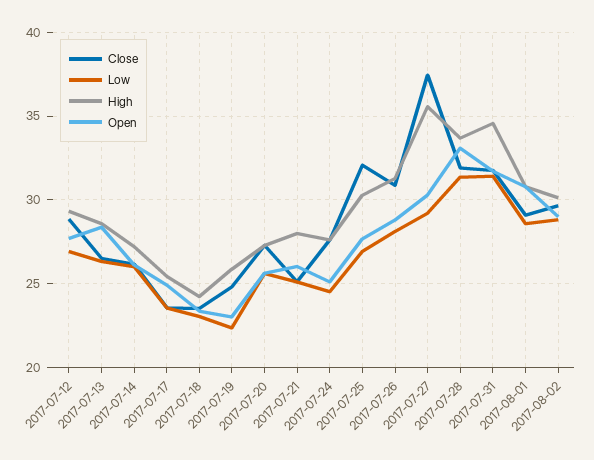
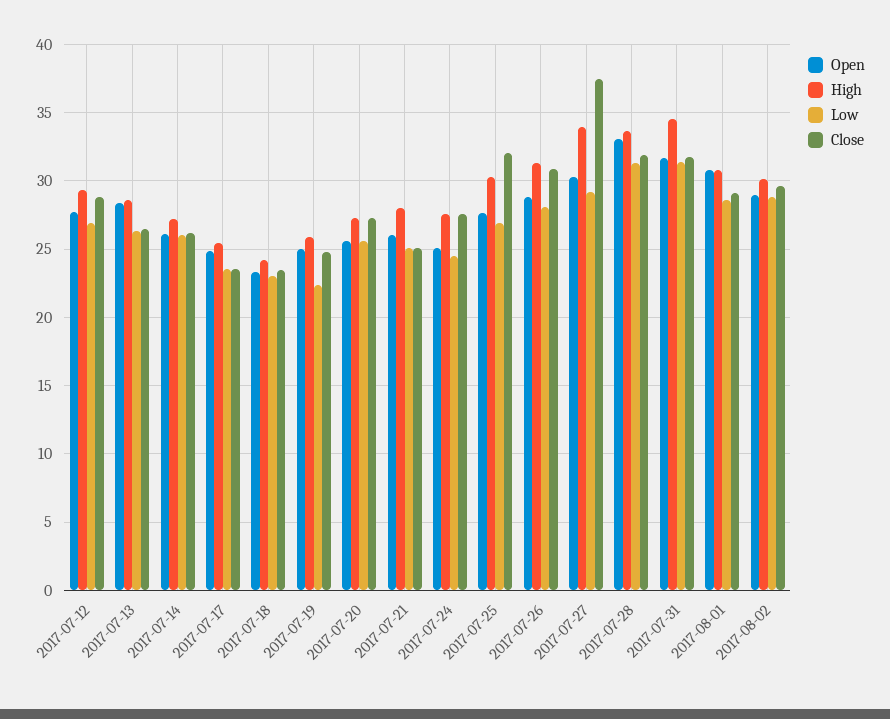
  {
    "Close": {
      "2017-07-12": 29,
      "2017-07-13": 26.5,
      "2017-07-14": 26,
      "2017-07-17": 23.5,
      "2017-07-18": 23.5,
      "2017-07-19": 25,
      "2017-07-20": 27.5,
      "2017-07-21": 25,
      "2017-07-24": 27.5,
      "2017-07-25": 32,
      "2017-07-26": 31,
      "2017-07-27": 37.5,
      "2017-07-28": 32,
      "2017-07-31": 32,
      "2017-08-01": 29,
      "2017-08-02": 29.5
    },
    "Low": {
      "2017-07-12": 27,
      "2017-07-13": 26.5,
      "2017-07-14": 26,
      "2017-07-17": 23.5,
      "2017-07-18": 23,
      "2017-07-19": 22.5,
      "2017-07-20": 25.5,
      "2017-07-21": 25,
      "2017-07-24": 24.5,
      "2017-07-25": 27,
      "2017-07-26": 28,
      "2017-07-27": 29,
      "2017-07-28": 31.5,
      "2017-07-31": 31.5,
      "2017-08-01": 28.5,
      "2017-08-02": 29
    },
    "High": {
      "2017-07-12": 29.5,
      "2017-07-13": 28.5,
      "2017-07-14": 27,
      "2017-07-17": 25.5,
      "2017-07-18": 24,
      "2017-07-19": 26,
      "2017-07-20": 27.5,
      "2017-07-21": 28,
      "2017-07-24": 27.5,
      "2017-07-25": 30.5,
      "2017-07-26": 31.5,
-     "2017-07-27": 35.5,
+     "2017-07-27": 34,
      "2017-07-28": 33.5,
      "2017-07-31": 34.5,
      "2017-08-01": 31,
      "2017-08-02": 30
    },
    "Open": {
      "2017-07-12": 27.5,
      "2017-07-13": 28.5,
      "2017-07-14": 26,
      "2017-07-17": 25,
      "2017-07-18": 23.5,
-     "2017-07-19": 23,
+     "2017-07-19": 25,
      "2017-07-20": 25.5,
      "2017-07-21": 26,
      "2017-07-24": 25,
      "2017-07-25": 27.5,
      "2017-07-26": 29,
      "2017-07-27": 30.5,
      "2017-07-28": 33,
      "2017-07-31": 31.5,
      "2017-08-01": 31,
      "2017-08-02": 29
    }
  }

